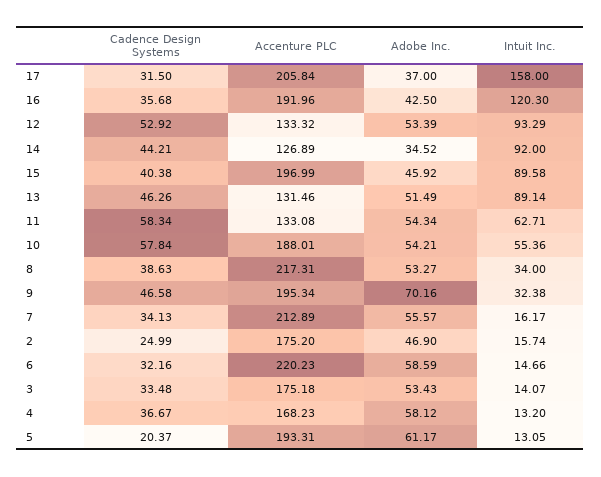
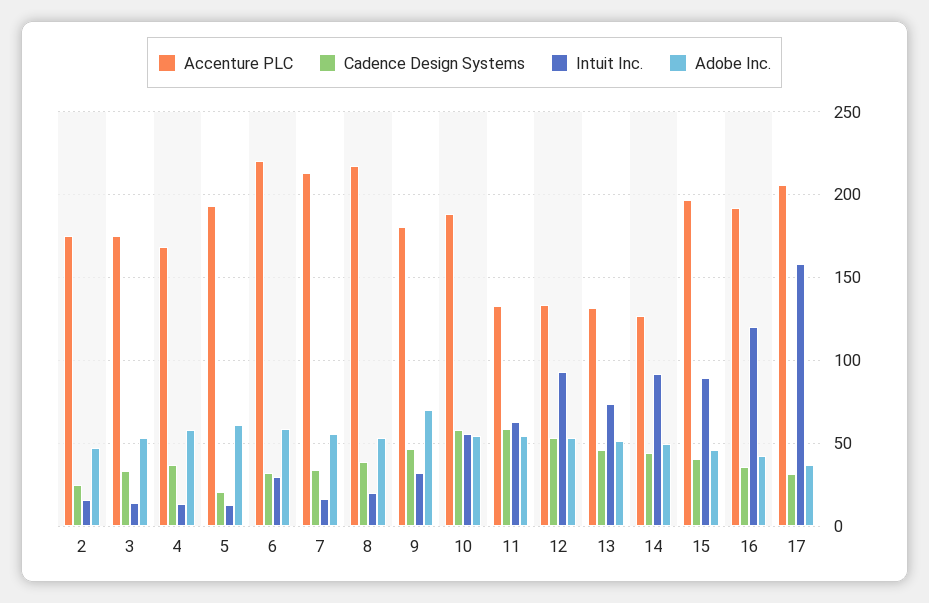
  {
    "Cadence Design Systems": {
      "17": 31.5,
      "16": 35.68,
      "12": 52.92,
      "14": 44.21,
      "15": 40.38,
      "13": 46.26,
      "11": 58.34,
      "10": 57.84,
      "8": 38.63,
      "9": 46.58,
      "7": 34.13,
      "2": 24.99,
      "6": 32.16,
      "3": 33.48,
      "4": 36.67,
      "5": 20.37
    },
    "Accenture PLC": {
      "17": 205.84,
      "16": 191.96,
      "12": 133.32,
      "14": 126.89,
      "15": 196.99,
      "13": 131.46,
      "11": 133.08,
      "10": 188.01,
      "8": 217.31,
-     "9": 195.34,
+     "9": 180,
      "7": 212.89,
      "2": 175.2,
      "6": 220.23,
      "3": 175.18,
      "4": 168.23,
      "5": 193.31
    },
    "Adobe Inc.": {
      "17": 37,
      "16": 42.5,
      "12": 53.39,
-     "14": 34.52,
+     "14": 50,
      "15": 45.92,
      "13": 51.49,
      "11": 54.34,
      "10": 54.21,
      "8": 53.27,
      "9": 70.16,
      "7": 55.57,
      "2": 46.9,
      "6": 58.59,
      "3": 53.43,
      "4": 58.12,
      "5": 61.17
    },
    "Intuit Inc.": {
      "17": 158,
      "16": 120.3,
      "12": 93.29,
      "14": 92,
      "15": 89.58,
-     "13": 89.14,
+     "13": 75,
      "11": 62.71,
      "10": 55.36,
-     "8": 34,
+     "8": 20,
      "9": 32.38,
      "7": 16.17,
      "2": 15.74,
-     "6": 14.66,
+     "6": 30,
      "3": 14.07,
      "4": 13.2,
      "5": 13.05
    }
  }

